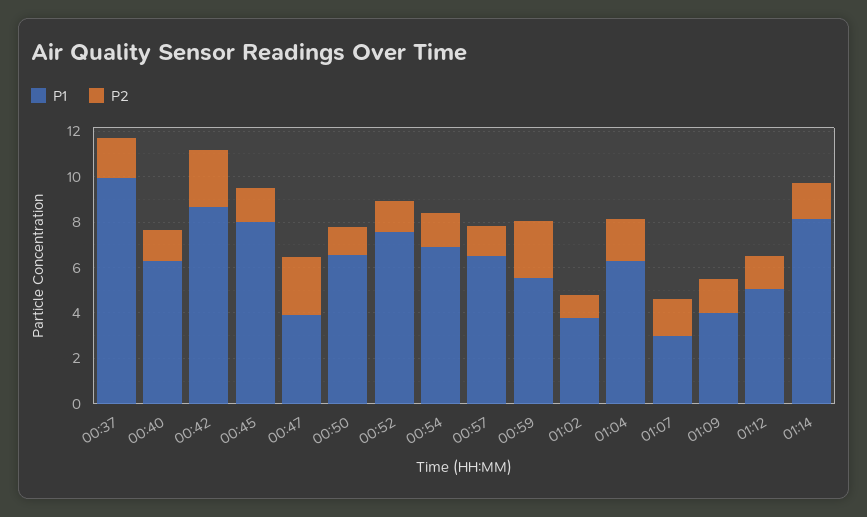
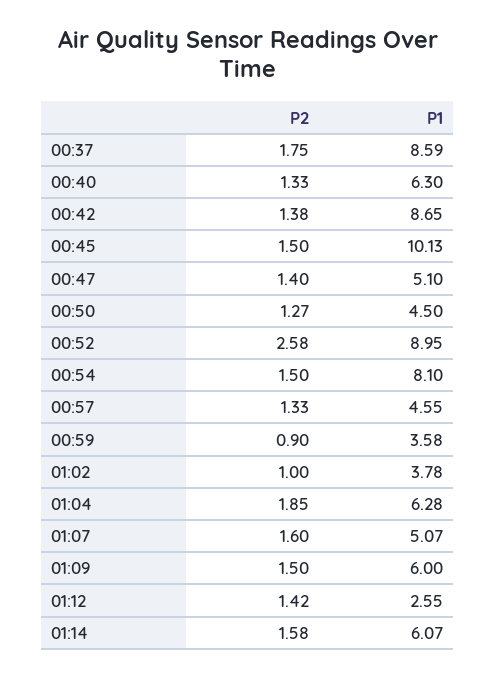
  {
    "P1": {
-     "00:37": 10,
+     "00:37": 8.59,
      "00:40": 6.3,
      "00:42": 8.65,
-     "00:45": 8,
+     "00:45": 10.13,
-     "00:47": 4,
+     "00:47": 5.1,
-     "00:50": 6.5,
+     "00:50": 4.5,
-     "00:52": 7.5,
+     "00:52": 8.95,
-     "00:54": 7,
+     "00:54": 8.1,
-     "00:57": 6.5,
+     "00:57": 4.55,
-     "00:59": 5.5,
+     "00:59": 3.58,
      "01:02": 3.78,
      "01:04": 6.28,
-     "01:07": 3,
+     "01:07": 5.07,
-     "01:09": 4,
+     "01:09": 6,
-     "01:12": 5,
+     "01:12": 2.55,
-     "01:14": 8
+     "01:14": 6.07
    },
    "P2": {
      "00:37": 1.75,
      "00:40": 1.33,
-     "00:42": 2.5,
+     "00:42": 1.38,
      "00:45": 1.5,
-     "00:47": 2.5,
+     "00:47": 1.4,
      "00:50": 1.27,
-     "00:52": 1.5,
+     "00:52": 2.58,
      "00:54": 1.5,
      "00:57": 1.33,
-     "00:59": 2.5,
+     "00:59": 0.9,
      "01:02": 1,
      "01:04": 1.85,
      "01:07": 1.6,
      "01:09": 1.5,
      "01:12": 1.42,
      "01:14": 1.58
    }
  }

